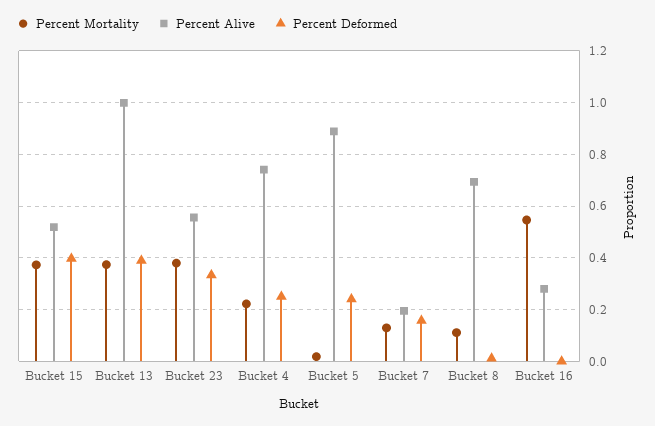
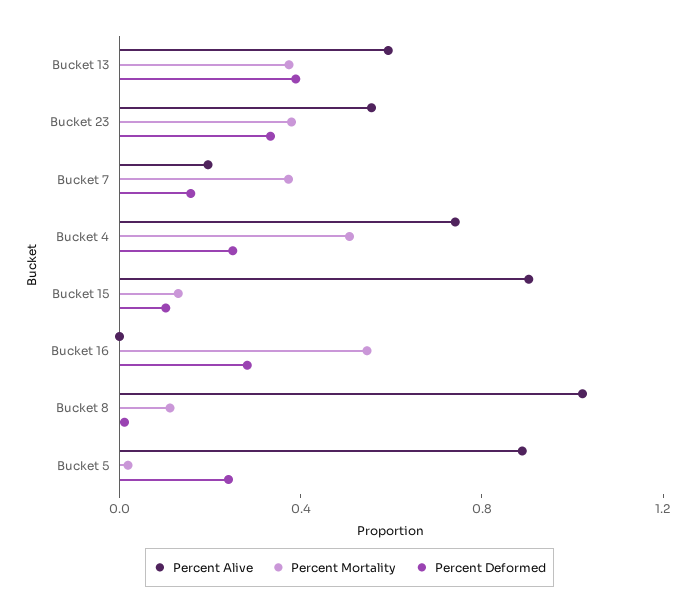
  {
    "Percent Mortality": {
-     "Bucket 15": 0.375,
+     "Bucket 15": 0.1,
      "Bucket 13": 0.375,
      "Bucket 23": 0.375,
-     "Bucket 4": 0.225,
+     "Bucket 4": 0.5,
      "Bucket 5": 0.025,
-     "Bucket 7": 0.125,
+     "Bucket 7": 0.4,
      "Bucket 8": 0.1,
      "Bucket 16": 0.55
    },
    "Percent Alive": {
-     "Bucket 15": 0.525,
+     "Bucket 15": 0.9,
-     "Bucket 13": 1,
+     "Bucket 13": 0.6,
      "Bucket 23": 0.55,
      "Bucket 4": 0.75,
      "Bucket 5": 0.9,
      "Bucket 7": 0.2,
-     "Bucket 8": 0.7,
+     "Bucket 8": 1,
-     "Bucket 16": 0.275
+     "Bucket 16": 0
    },
    "Percent Deformed": {
-     "Bucket 15": 0.4,
+     "Bucket 15": 0.1,
      "Bucket 13": 0.4,
      "Bucket 23": 0.325,
      "Bucket 4": 0.25,
      "Bucket 5": 0.25,
      "Bucket 7": 0.15,
      "Bucket 8": 0,
-     "Bucket 16": 0
+     "Bucket 16": 0.3
    }
  }

